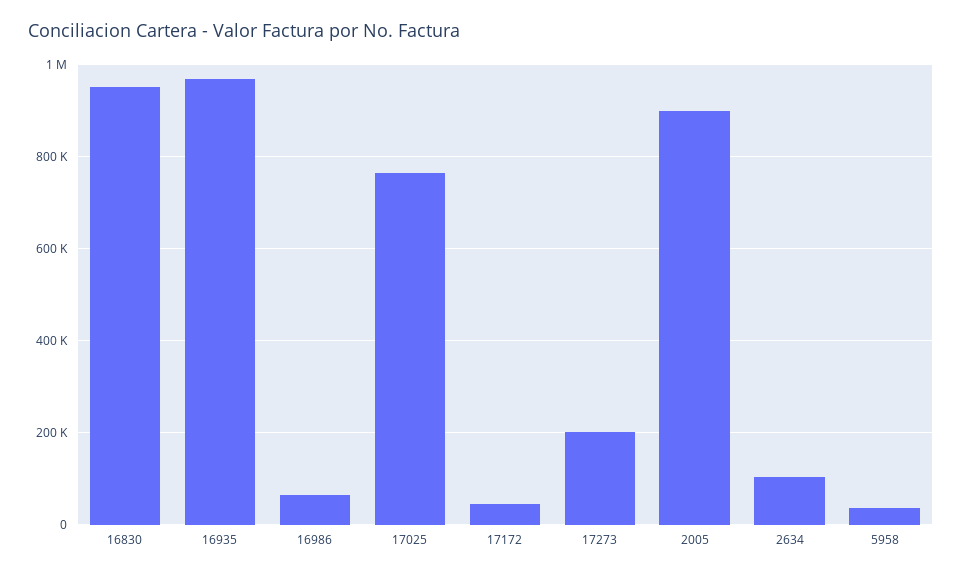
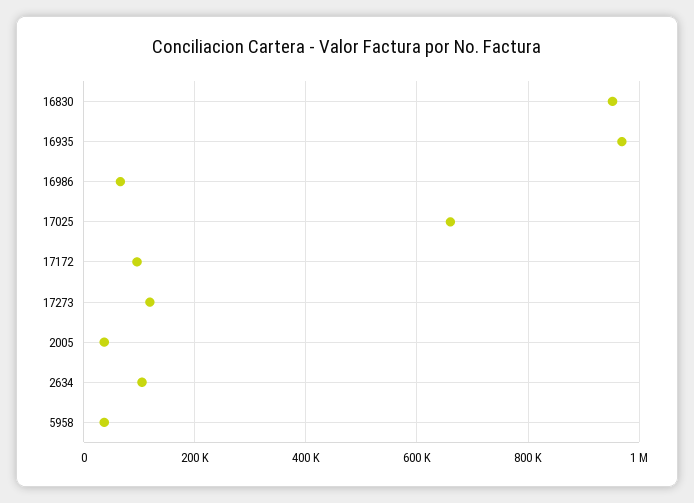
  {
    "16830": 960000,
    "16935": 960000,
    "16986": 60000,
-   "17025": 760000,
+   "17025": 660000,
-   "17172": 40000,
+   "17172": 100000,
-   "17273": 200000,
+   "17273": 120000,
-   "2005": 900000,
+   "2005": 40000,
    "2634": 100000,
    "5958": 40000
  }

